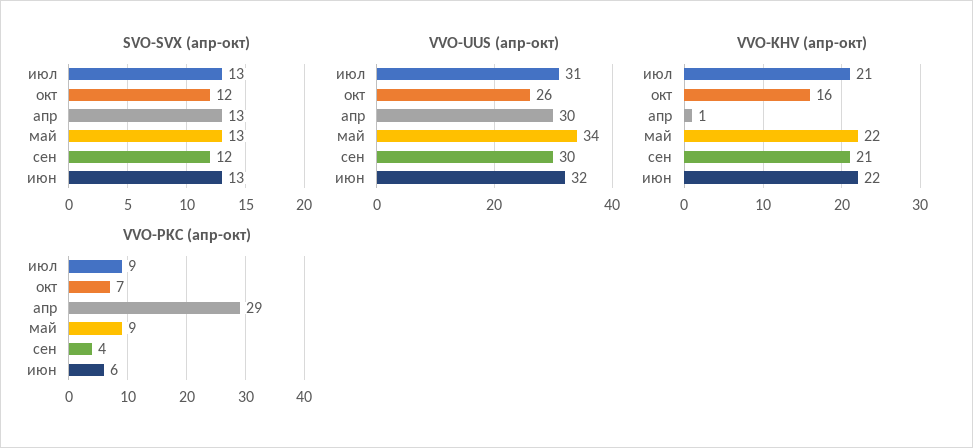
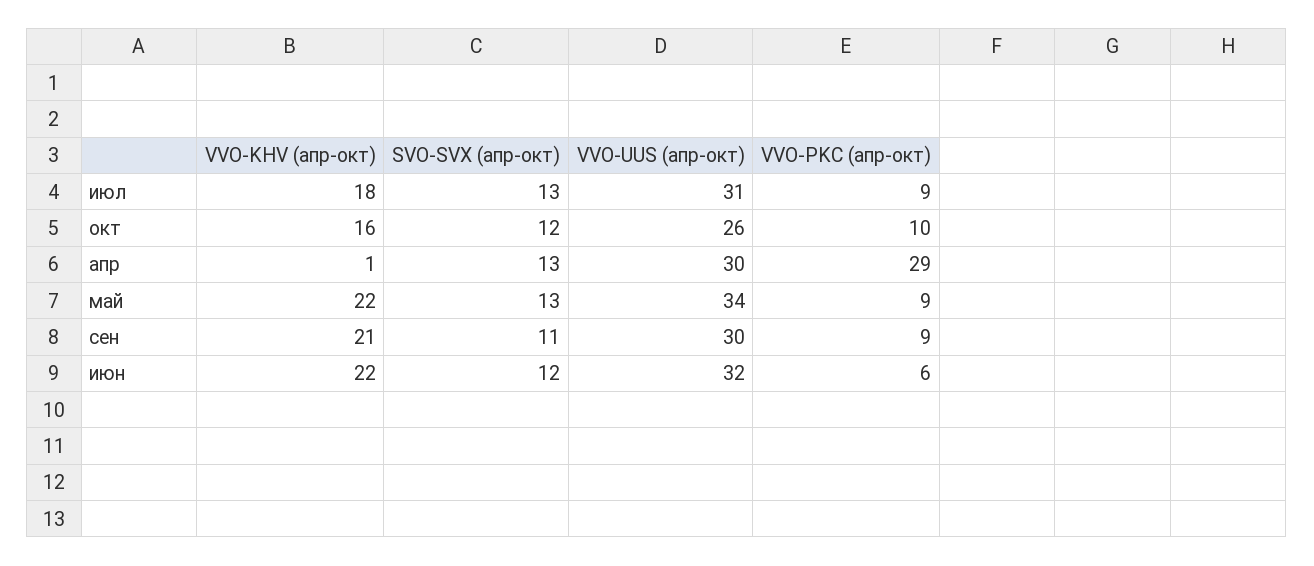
  {
    "SVO-SVX (апр-окт)": {
      "июл": 13,
      "окт": 12,
      "апр": 13,
      "май": 13,
-     "сен": 12,
+     "сен": 11,
-     "июн": 13
+     "июн": 12
    },
    "VVO-UUS (апр-окт)": {
      "июл": 31,
      "окт": 26,
      "апр": 30,
      "май": 34,
      "сен": 30,
      "июн": 32
    },
    "VVO-KHV (апр-окт)": {
-     "июл": 21,
+     "июл": 18,
      "окт": 16,
      "апр": 1,
      "май": 22,
      "сен": 21,
      "июн": 22
    },
    "VVO-PKC (апр-окт)": {
      "июл": 9,
-     "окт": 7,
+     "окт": 10,
      "апр": 29,
      "май": 9,
-     "сен": 4,
+     "сен": 9,
      "июн": 6
    }
  }

